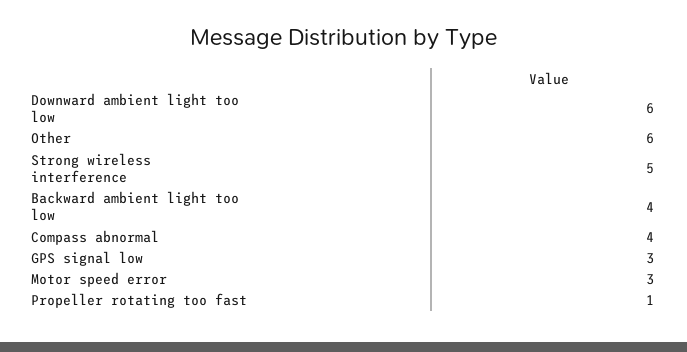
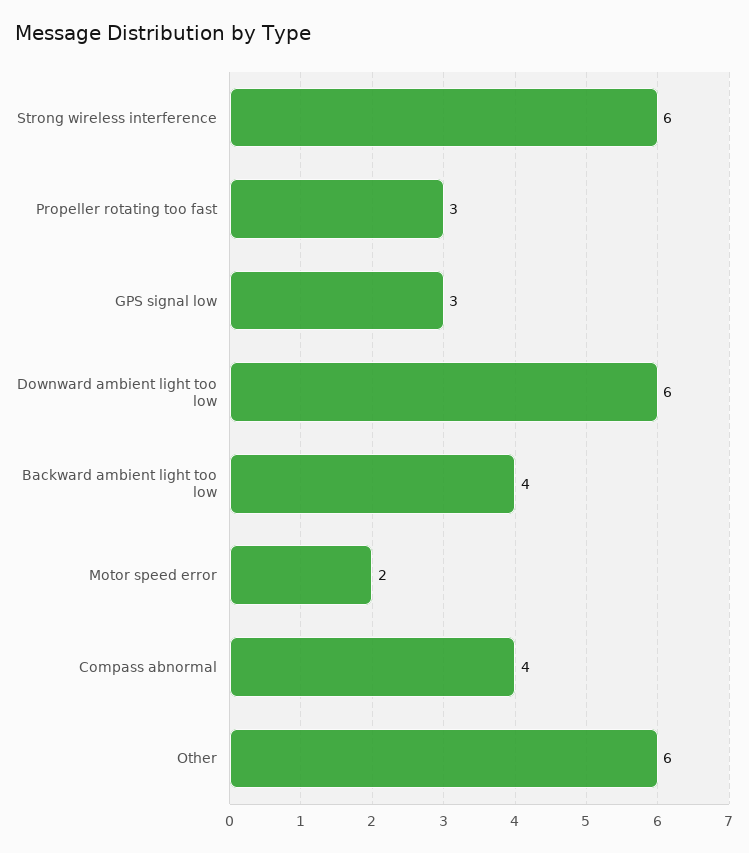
  {
    "Downward ambient light too low": 6,
    "Other": 6,
-   "Strong wireless interference": 5,
+   "Strong wireless interference": 6,
    "Backward ambient light too low": 4,
    "Compass abnormal": 4,
    "GPS signal low": 3,
-   "Motor speed error": 3,
+   "Motor speed error": 2,
-   "Propeller rotating too fast": 1
+   "Propeller rotating too fast": 3
  }

